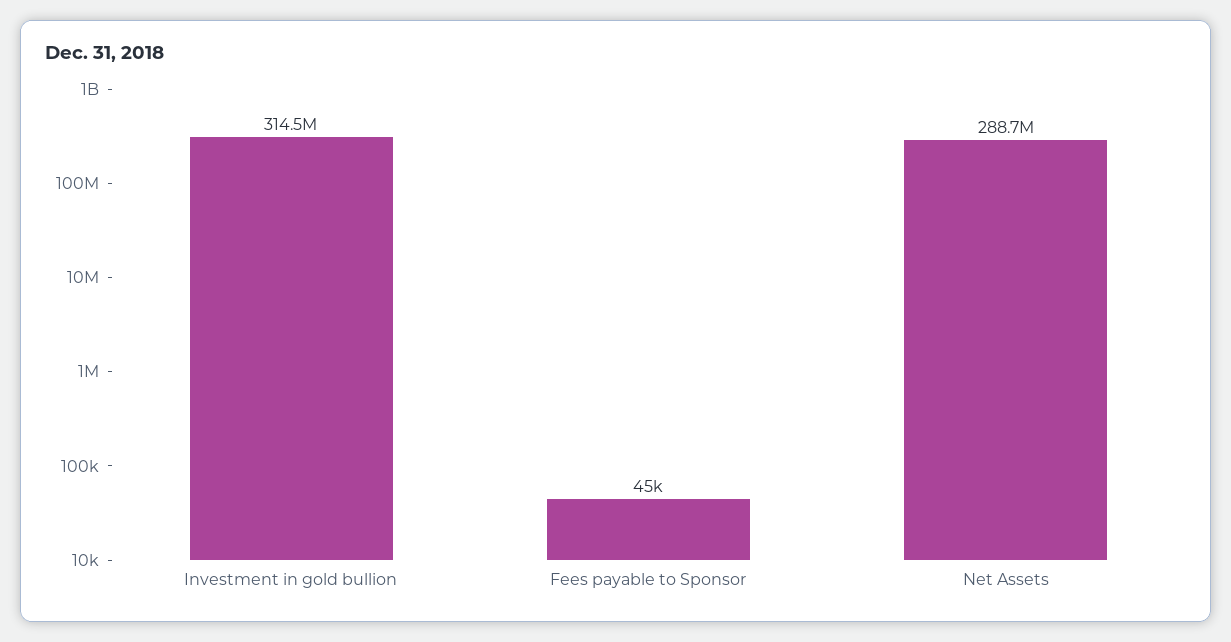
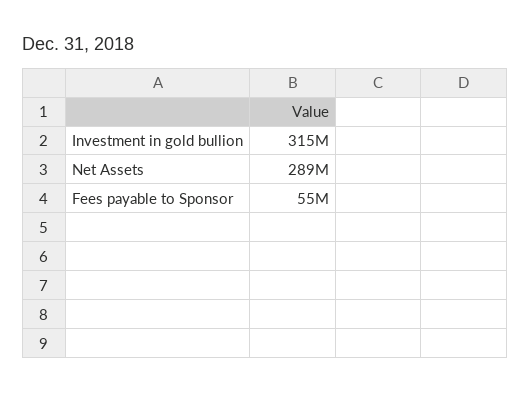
  {
    "Investment in gold bullion": 314500000,
-   "Fees payable to Sponsor": 45000,
+   "Fees payable to Sponsor": 55000000,
    "Net Assets": 288700000
  }

